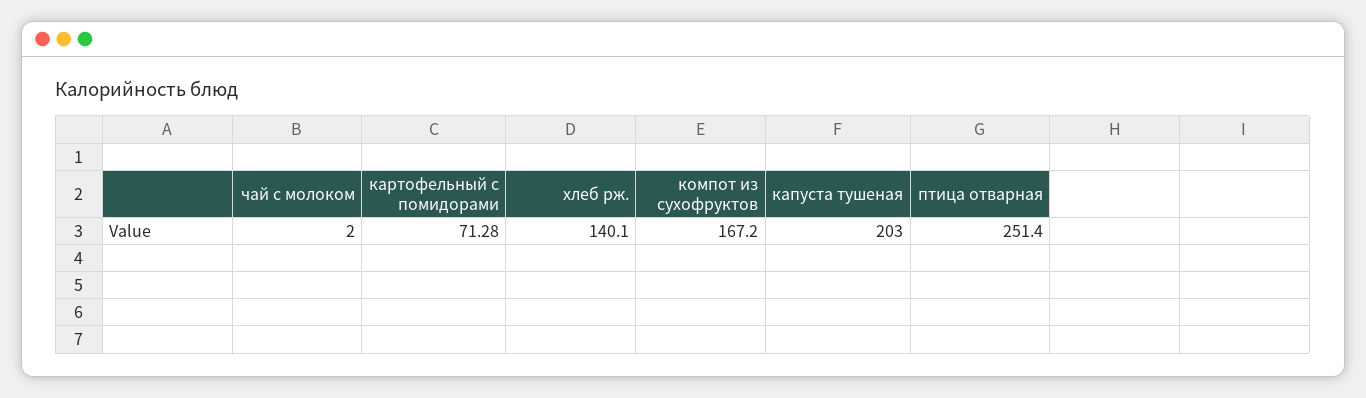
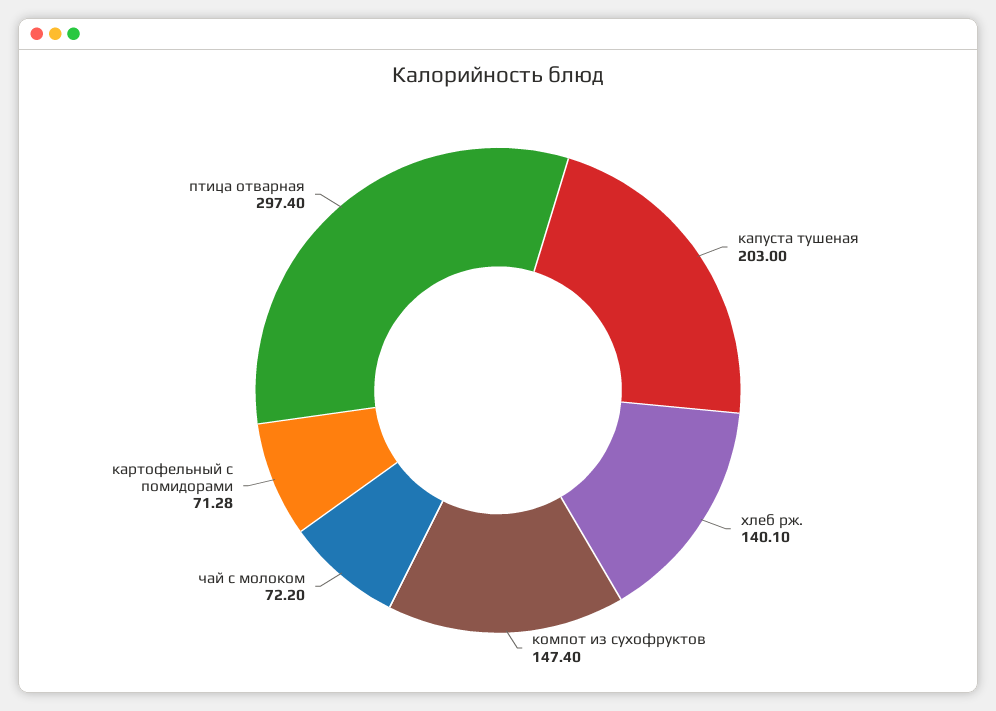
  {
-   "чай с молоком": 2,
+   "чай с молоком": 72.2,
    "картофельный с помидорами": 71.28,
    "хлеб рж.": 140.1,
-   "компот из сухофруктов": 167.2,
+   "компот из сухофруктов": 147.4,
    "капуста тушеная": 203,
-   "птица отварная": 251.4
+   "птица отварная": 297.4
  }

